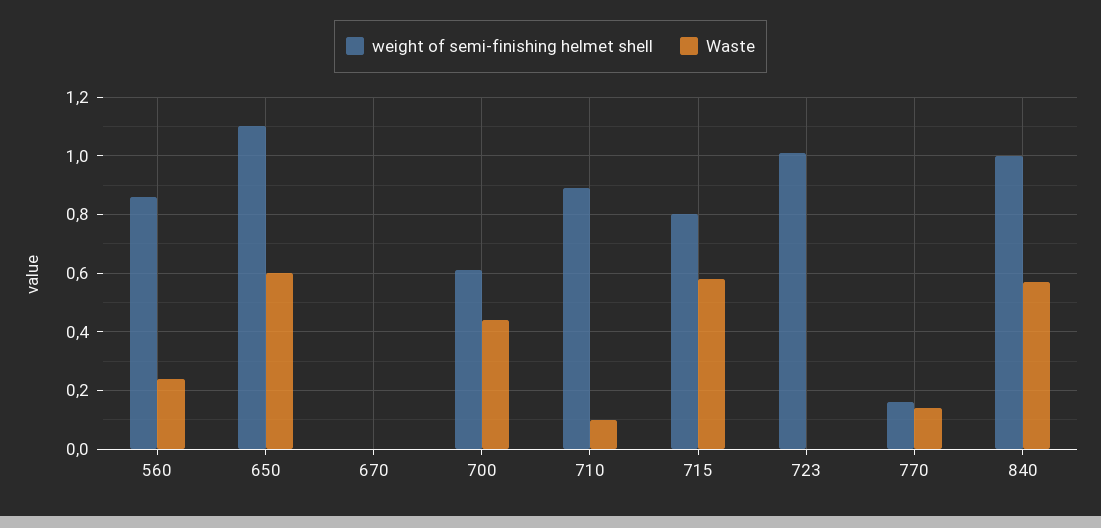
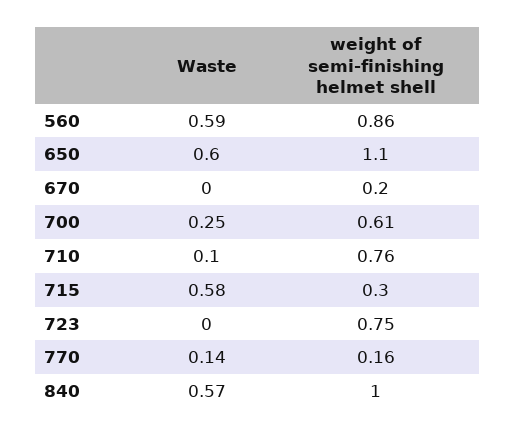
  {
    "weight of semi-finishing helmet shell": {
      "560": 0.86,
      "650": 1.1,
-     "670": 0,
+     "670": 0.2,
      "700": 0.61,
-     "710": 0.9,
+     "710": 0.76,
-     "715": 0.8,
+     "715": 0.3,
-     "723": 1,
+     "723": 0.75,
      "770": 0.16,
      "840": 1
    },
    "Waste": {
-     "560": 0.25,
+     "560": 0.59,
      "650": 0.6,
      "670": 0,
-     "700": 0.45,
+     "700": 0.25,
      "710": 0.1,
      "715": 0.58,
      "723": 0,
      "770": 0.14,
      "840": 0.57
    }
  }

